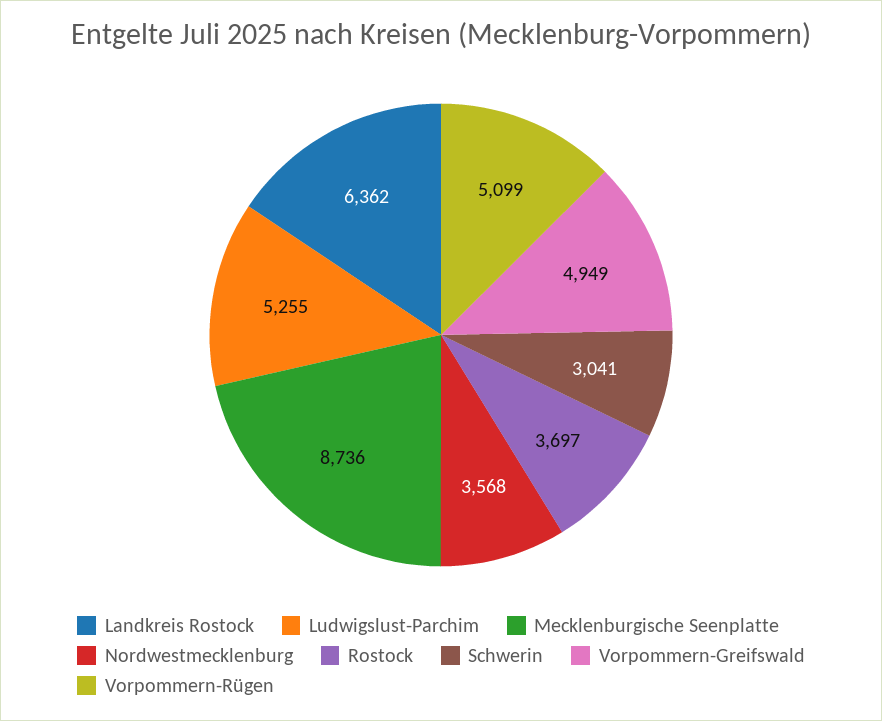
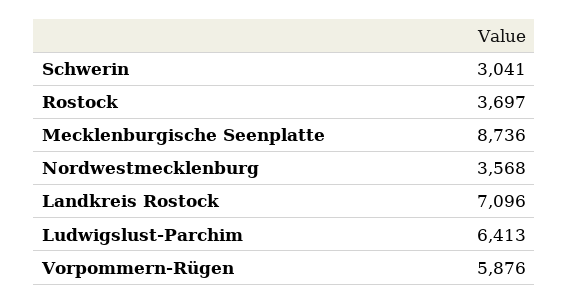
  {
-   "Landkreis Rostock": 6362,
+   "Landkreis Rostock": 7096,
-   "Ludwigslust-Parchim": 5255,
+   "Ludwigslust-Parchim": 6413,
    "Mecklenburgische Seenplatte": 8736,
    "Nordwestmecklenburg": 3568,
    "Rostock": 3697,
    "Schwerin": 3041,
-   "Vorpommern-Greifswald": 4949,
-   "Vorpommern-Rügen": 5099
+   "Vorpommern-Rügen": 5876
  }

